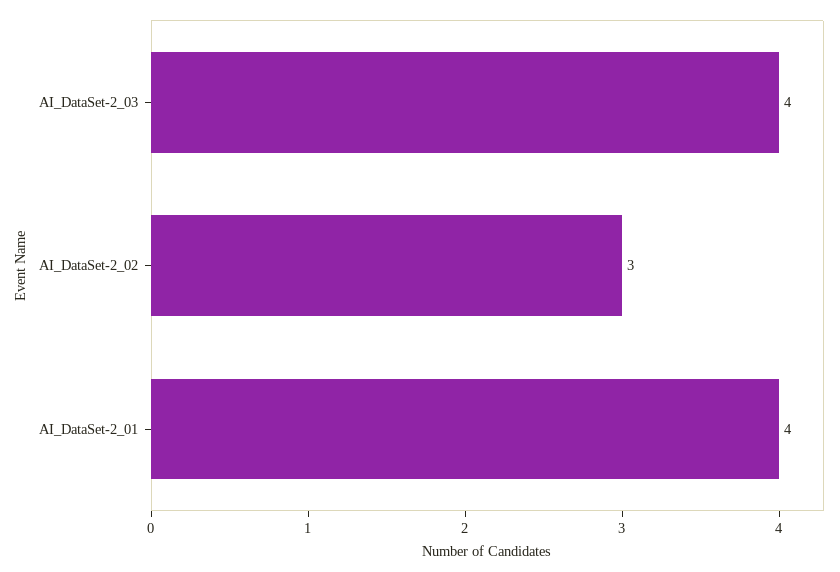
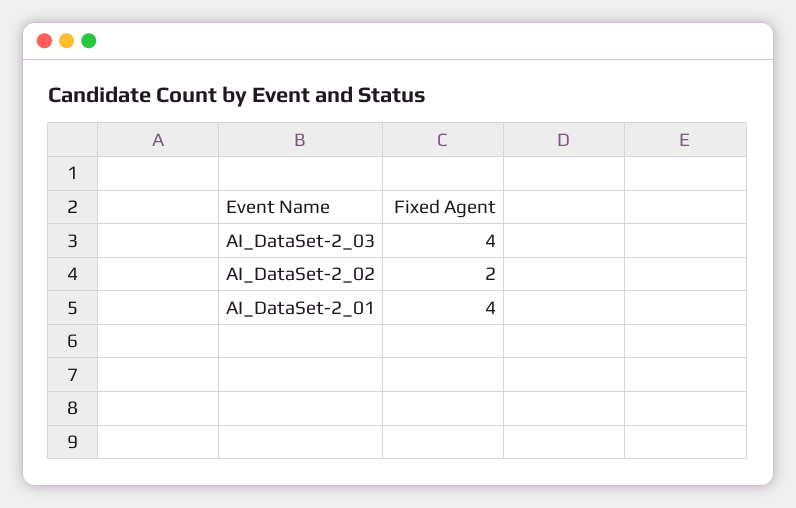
  {
    "AI_DataSet-2_03": 4,
-   "AI_DataSet-2_02": 3,
+   "AI_DataSet-2_02": 2,
    "AI_DataSet-2_01": 4
  }

